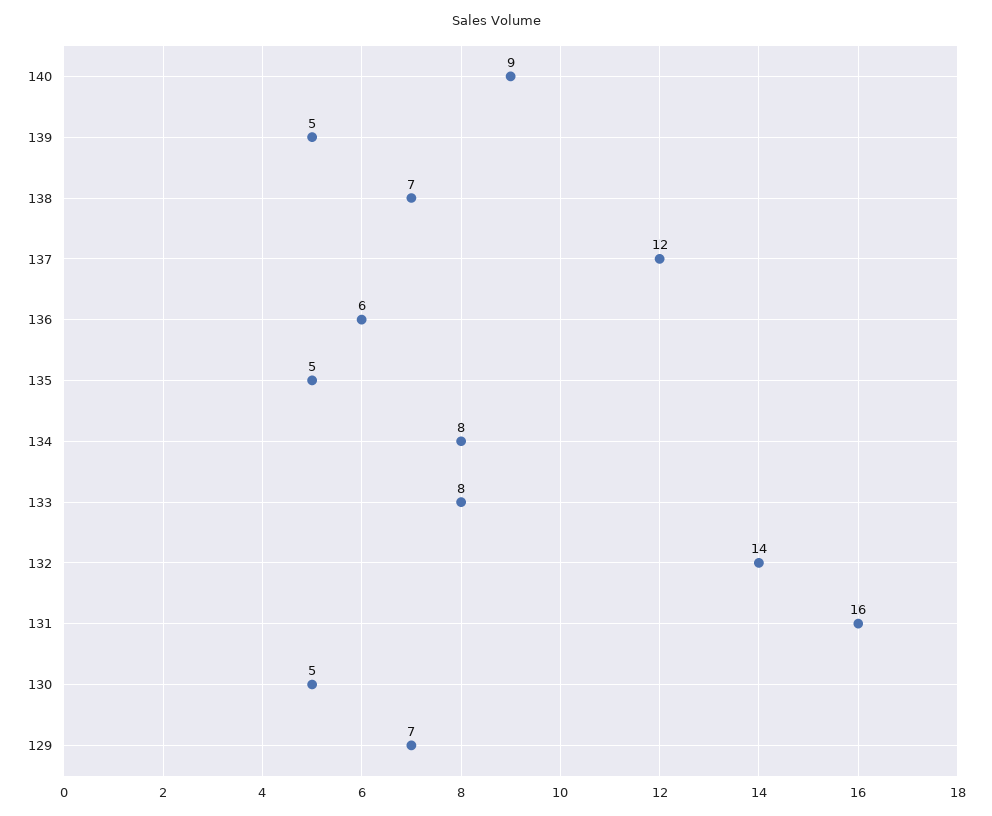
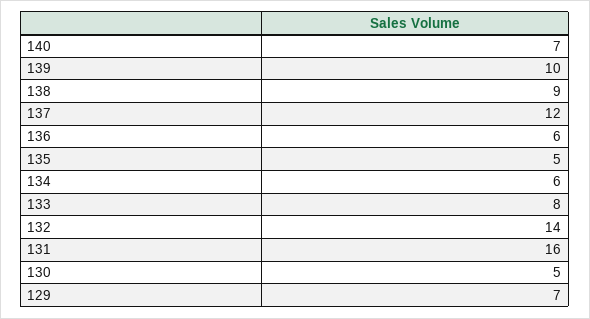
  {
-   "140": 9,
+   "140": 7,
-   "139": 5,
+   "139": 10,
-   "138": 7,
+   "138": 9,
    "137": 12,
    "136": 6,
    "135": 5,
-   "134": 8,
+   "134": 6,
    "133": 8,
    "132": 14,
    "131": 16,
    "130": 5,
    "129": 7
  }

